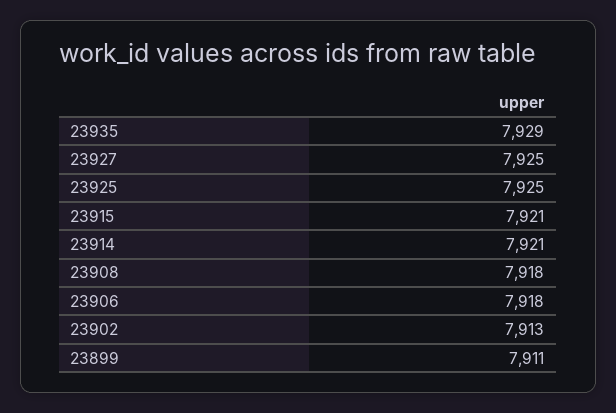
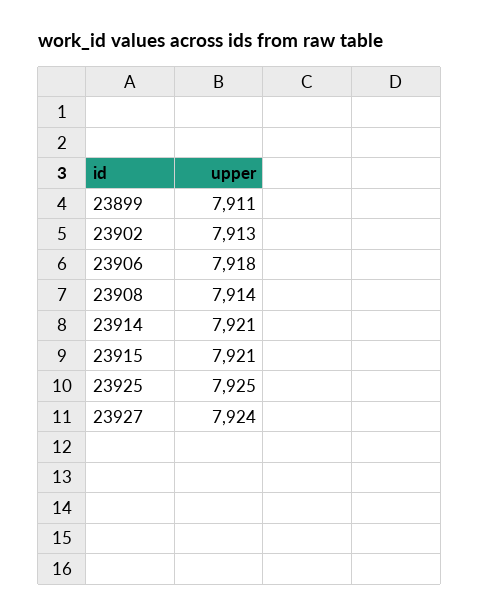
  {
-   "23935": 7929,
-   "23927": 7925,
+   "23927": 7924,
    "23925": 7925,
    "23915": 7921,
    "23914": 7921,
-   "23908": 7918,
+   "23908": 7914,
    "23906": 7918,
    "23902": 7913,
    "23899": 7911
  }

